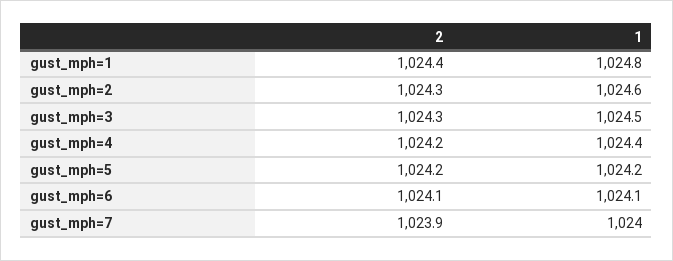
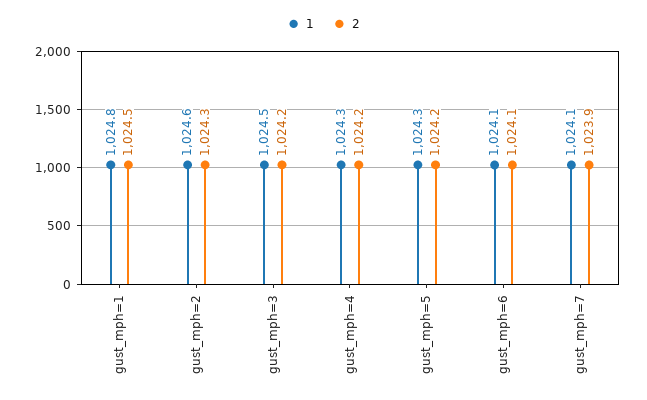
  {
    "2": {
-     "gust_mph=1": 1024.4,
+     "gust_mph=1": 1024.5,
      "gust_mph=2": 1024.3,
-     "gust_mph=3": 1024.3,
+     "gust_mph=3": 1024.2,
      "gust_mph=4": 1024.2,
      "gust_mph=5": 1024.2,
      "gust_mph=6": 1024.1,
      "gust_mph=7": 1023.9
    },
    "1": {
      "gust_mph=1": 1024.8,
      "gust_mph=2": 1024.6,
      "gust_mph=3": 1024.5,
-     "gust_mph=4": 1024.4,
+     "gust_mph=4": 1024.3,
-     "gust_mph=5": 1024.2,
+     "gust_mph=5": 1024.3,
      "gust_mph=6": 1024.1,
-     "gust_mph=7": 1024
+     "gust_mph=7": 1024.1
    }
  }

